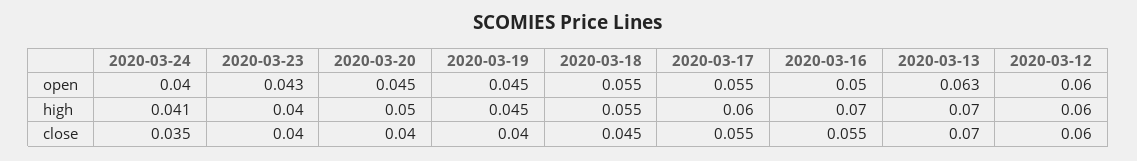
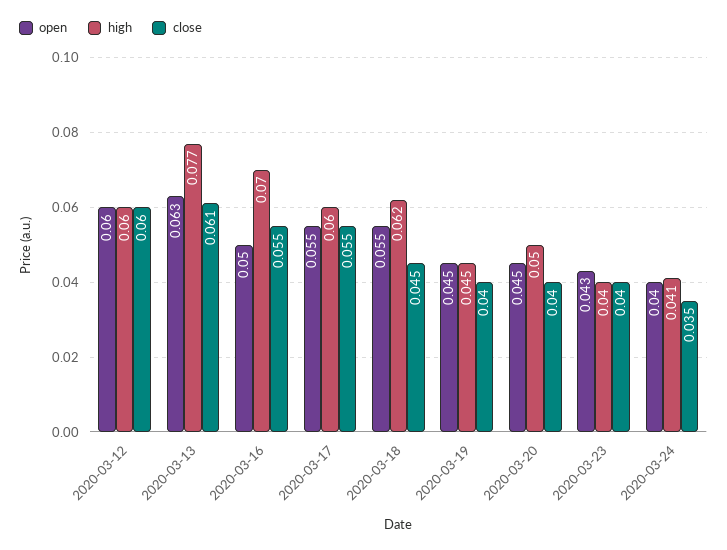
  {
    "open": {
      "2020-03-24": 0.04,
      "2020-03-23": 0.043,
      "2020-03-20": 0.045,
      "2020-03-19": 0.045,
      "2020-03-18": 0.055,
      "2020-03-17": 0.055,
      "2020-03-16": 0.05,
      "2020-03-13": 0.063,
      "2020-03-12": 0.06
    },
    "high": {
      "2020-03-24": 0.041,
      "2020-03-23": 0.04,
      "2020-03-20": 0.05,
      "2020-03-19": 0.045,
-     "2020-03-18": 0.055,
+     "2020-03-18": 0.062,
      "2020-03-17": 0.06,
      "2020-03-16": 0.07,
-     "2020-03-13": 0.07,
+     "2020-03-13": 0.077,
      "2020-03-12": 0.06
    },
    "close": {
      "2020-03-24": 0.035,
      "2020-03-23": 0.04,
      "2020-03-20": 0.04,
      "2020-03-19": 0.04,
      "2020-03-18": 0.045,
      "2020-03-17": 0.055,
      "2020-03-16": 0.055,
-     "2020-03-13": 0.07,
+     "2020-03-13": 0.061,
      "2020-03-12": 0.06
    }
  }

